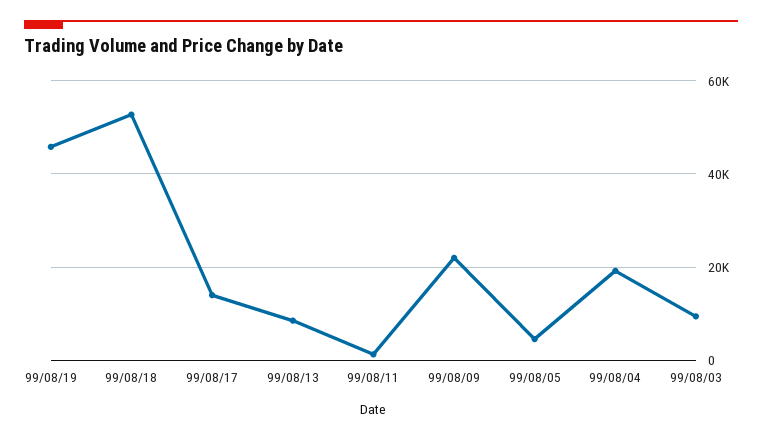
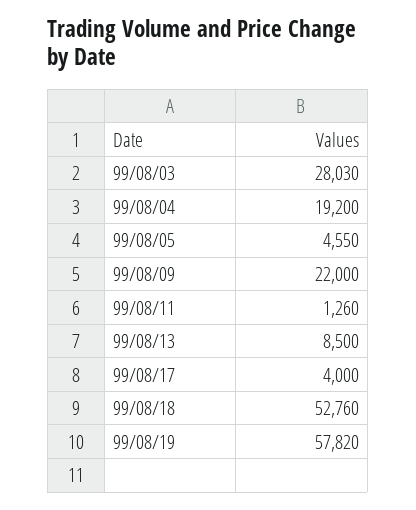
  {
-   "99/08/19": 46000,
+   "99/08/19": 57820,
    "99/08/18": 52760,
-   "99/08/17": 14000,
+   "99/08/17": 4000,
    "99/08/13": 8500,
    "99/08/11": 1260,
    "99/08/09": 22000,
    "99/08/05": 4550,
    "99/08/04": 19200,
-   "99/08/03": 10000
+   "99/08/03": 28030
  }

